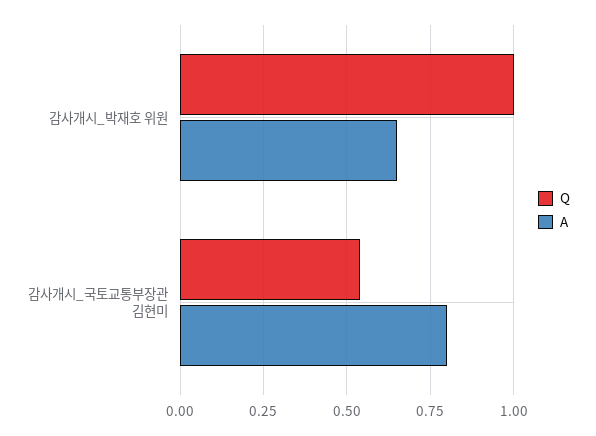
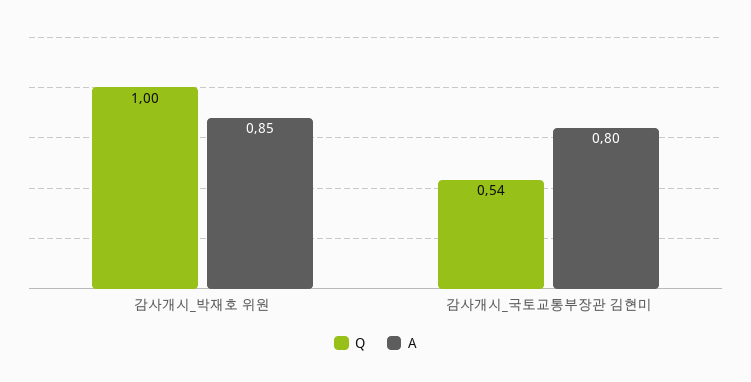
  {
    "Q": {
      "감사개시_박재호 위원": 1,
      "감사개시_국토교통부장관 김현미": 0.54
    },
    "A": {
-     "감사개시_박재호 위원": 0.65,
+     "감사개시_박재호 위원": 0.85,
      "감사개시_국토교통부장관 김현미": 0.8
    }
  }

